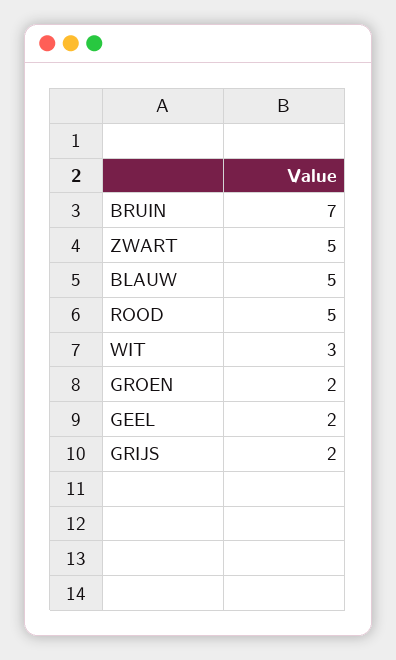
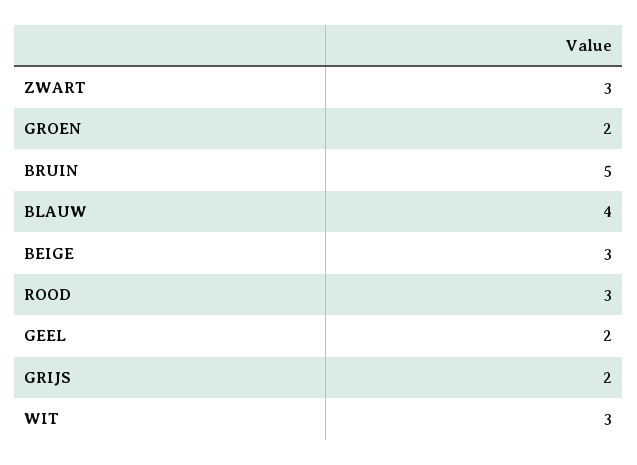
  {
-   "BRUIN": 7,
+   "BRUIN": 5,
-   "ZWART": 5,
+   "ZWART": 3,
-   "BLAUW": 5,
+   "BLAUW": 4,
-   "ROOD": 5,
+   "ROOD": 3,
    "WIT": 3,
    "GROEN": 2,
    "GEEL": 2,
-   "GRIJS": 2
+   "GRIJS": 2,
+   "BEIGE": 3
  }

